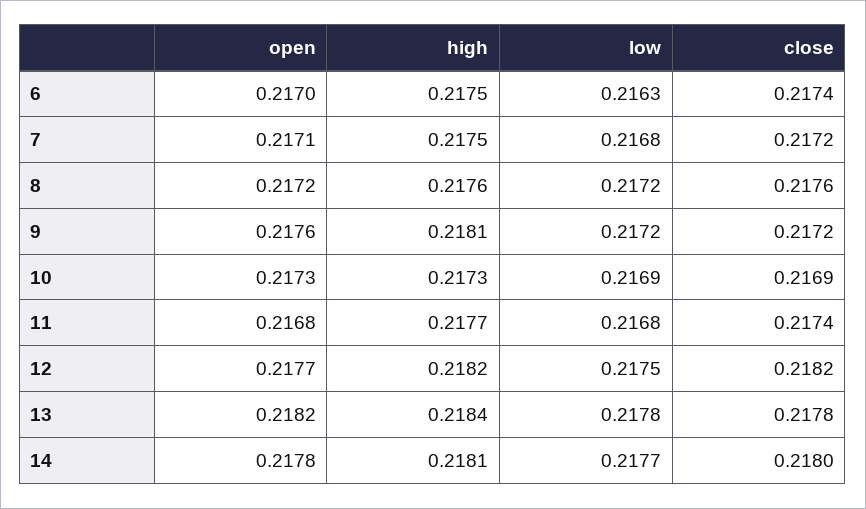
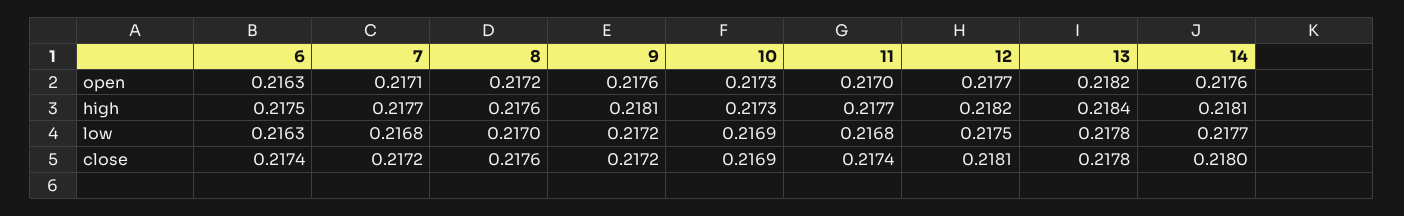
  {
    "open": {
-     "6": 0.217,
+     "6": 0.2163,
      "7": 0.2171,
      "8": 0.2172,
      "9": 0.2176,
      "10": 0.2173,
-     "11": 0.2168,
+     "11": 0.217,
      "12": 0.2177,
      "13": 0.2182,
-     "14": 0.2178
+     "14": 0.2176
    },
    "high": {
      "6": 0.2175,
-     "7": 0.2175,
+     "7": 0.2177,
      "8": 0.2176,
      "9": 0.2181,
      "10": 0.2173,
      "11": 0.2177,
      "12": 0.2182,
      "13": 0.2184,
      "14": 0.2181
    },
    "low": {
      "6": 0.2163,
      "7": 0.2168,
-     "8": 0.2172,
+     "8": 0.217,
      "9": 0.2172,
      "10": 0.2169,
      "11": 0.2168,
      "12": 0.2175,
      "13": 0.2178,
      "14": 0.2177
    },
    "close": {
      "6": 0.2174,
      "7": 0.2172,
      "8": 0.2176,
      "9": 0.2172,
      "10": 0.2169,
      "11": 0.2174,
-     "12": 0.2182,
+     "12": 0.2181,
      "13": 0.2178,
      "14": 0.218
    }
  }

